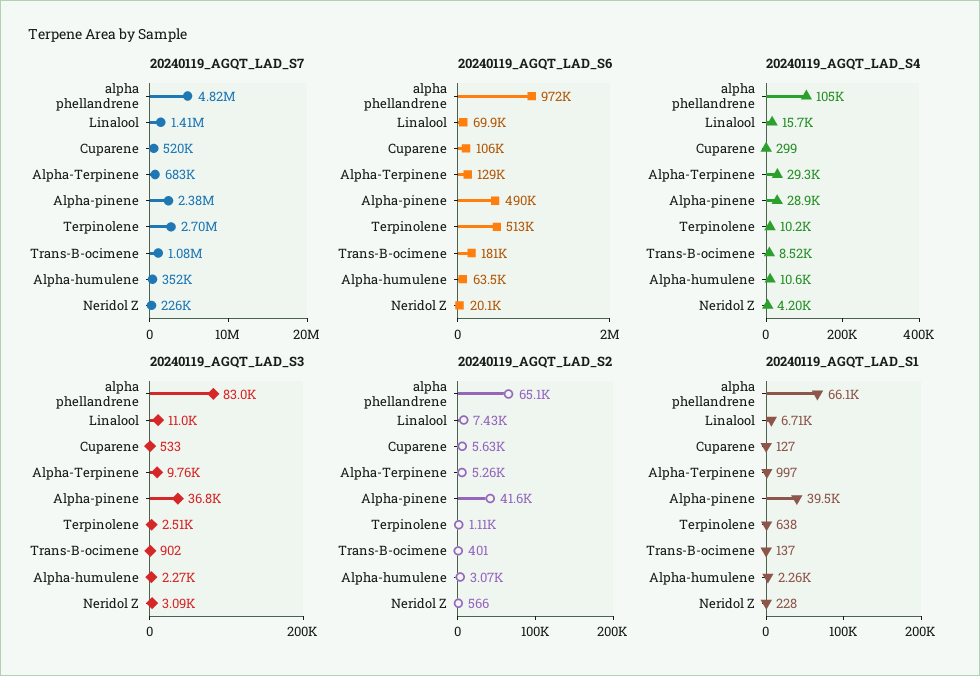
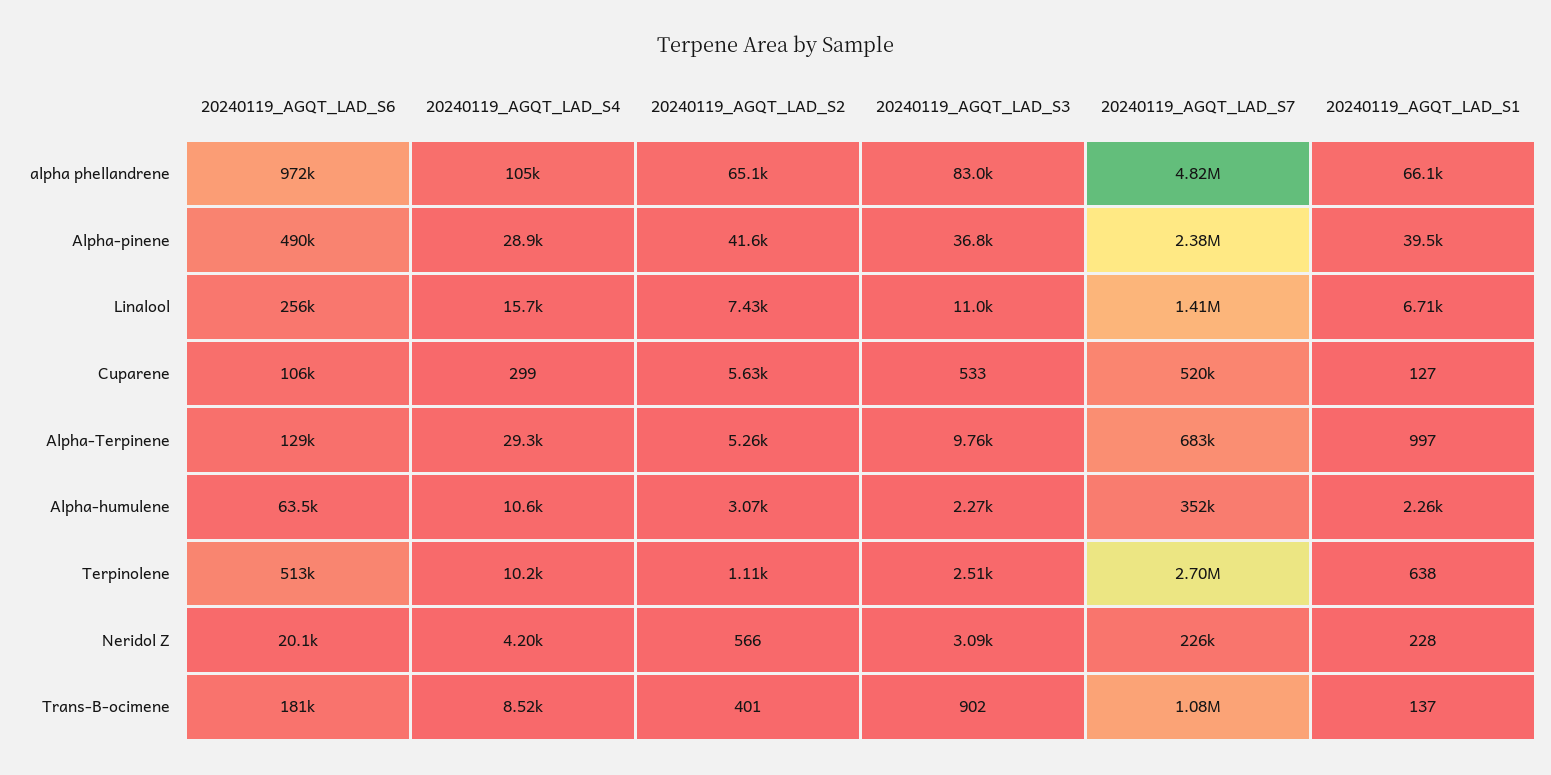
  {
    "20240119_AGQT_LAD_S7": {
      "alpha phellandrene": 4820000,
      "Linalool": 1410000,
      "Cuparene": 520000,
      "Alpha-Terpinene": 683000,
      "Alpha-pinene": 2380000,
      "Terpinolene": 2700000,
      "Trans-B-ocimene": 1080000,
      "Alpha-humulene": 352000,
      "Neridol Z": 226000
    },
    "20240119_AGQT_LAD_S6": {
      "alpha phellandrene": 972000,
-     "Linalool": 69900,
+     "Linalool": 256000,
      "Cuparene": 106000,
      "Alpha-Terpinene": 129000,
      "Alpha-pinene": 490000,
      "Terpinolene": 513000,
      "Trans-B-ocimene": 181000,
      "Alpha-humulene": 63500,
      "Neridol Z": 20100
    },
    "20240119_AGQT_LAD_S4": {
      "alpha phellandrene": 105000,
      "Linalool": 15700,
      "Cuparene": 299,
      "Alpha-Terpinene": 29300,
      "Alpha-pinene": 28900,
      "Terpinolene": 10200,
      "Trans-B-ocimene": 8520,
      "Alpha-humulene": 10600,
      "Neridol Z": 4200
    },
    "20240119_AGQT_LAD_S3": {
      "alpha phellandrene": 83000,
      "Linalool": 11000,
      "Cuparene": 533,
      "Alpha-Terpinene": 9760,
      "Alpha-pinene": 36800,
      "Terpinolene": 2510,
      "Trans-B-ocimene": 902,
      "Alpha-humulene": 2270,
      "Neridol Z": 3090
    },
    "20240119_AGQT_LAD_S2": {
      "alpha phellandrene": 65100,
      "Linalool": 7430,
      "Cuparene": 5630,
      "Alpha-Terpinene": 5260,
      "Alpha-pinene": 41600,
      "Terpinolene": 1110,
      "Trans-B-ocimene": 401,
      "Alpha-humulene": 3070,
      "Neridol Z": 566
    },
    "20240119_AGQT_LAD_S1": {
      "alpha phellandrene": 66100,
      "Linalool": 6710,
      "Cuparene": 127,
      "Alpha-Terpinene": 997,
      "Alpha-pinene": 39500,
      "Terpinolene": 638,
      "Trans-B-ocimene": 137,
      "Alpha-humulene": 2260,
      "Neridol Z": 228
    }
  }

